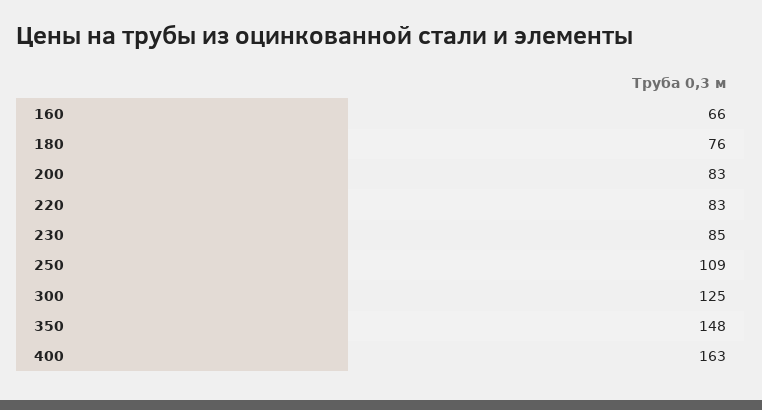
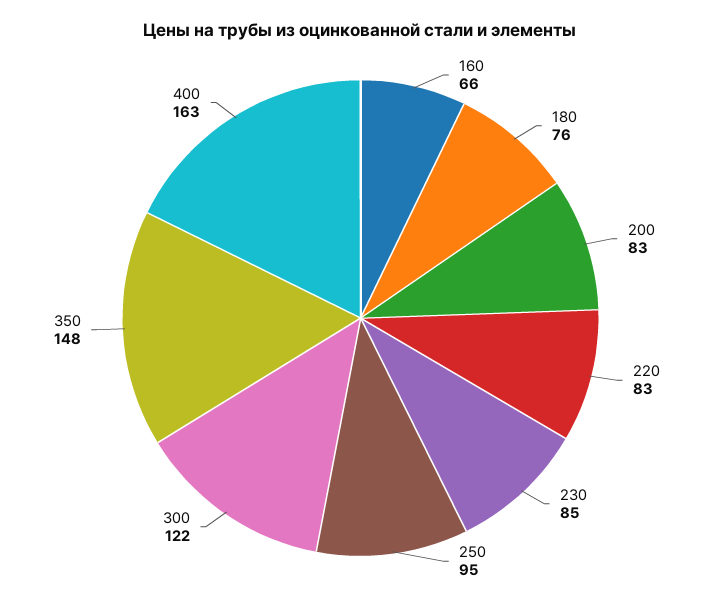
  {
    "160": 66,
    "180": 76,
    "200": 83,
    "220": 83,
    "230": 85,
-   "250": 109,
+   "250": 95,
-   "300": 125,
+   "300": 122,
    "350": 148,
    "400": 163
  }

